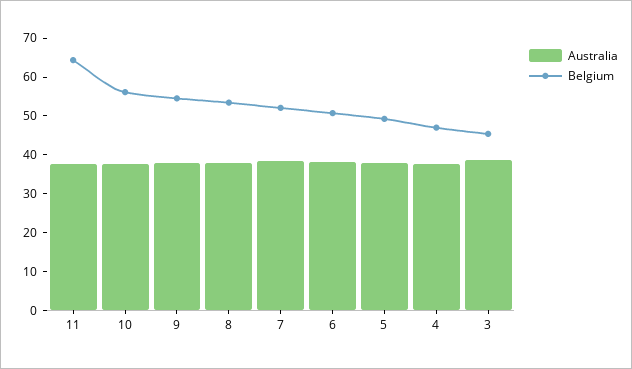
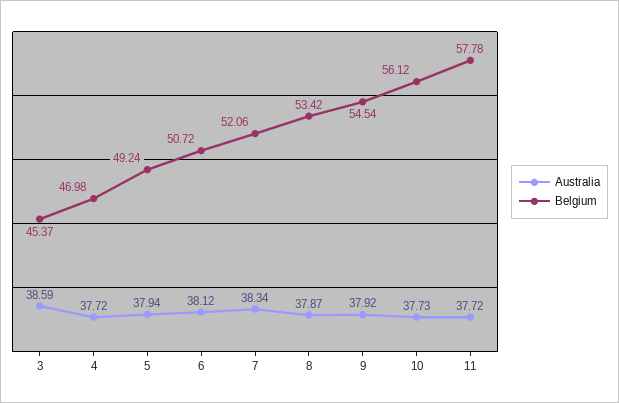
  {
    "Australia": {
      "11": 37.72,
      "10": 37.73,
      "9": 37.92,
      "8": 37.87,
      "7": 38.34,
      "6": 38.12,
      "5": 37.94,
      "4": 37.72,
      "3": 38.59
    },
    "Belgium": {
-     "11": 65,
+     "11": 57.78,
      "10": 56.12,
      "9": 54.54,
      "8": 53.42,
      "7": 52.06,
      "6": 50.72,
      "5": 49.24,
      "4": 46.98,
      "3": 45.37
    }
  }

